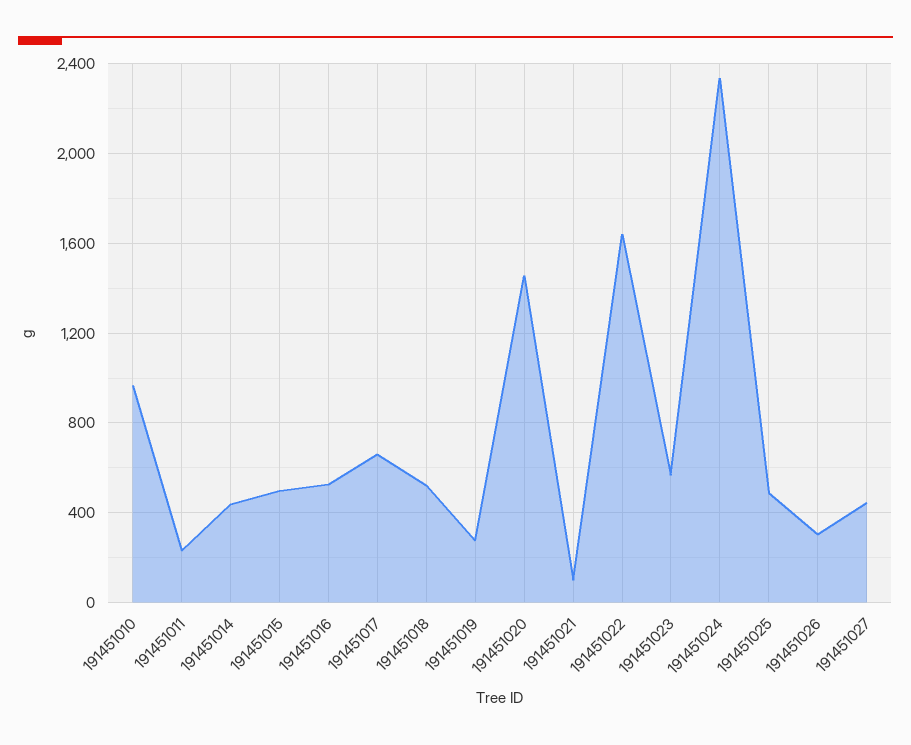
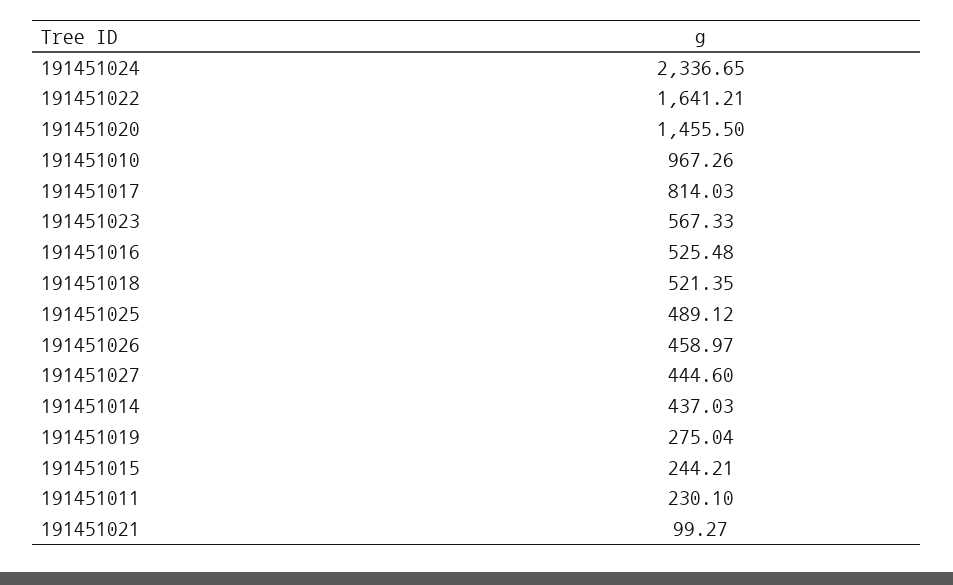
  {
    "191451010": 967.26,
    "191451011": 230.1,
    "191451014": 437.03,
-   "191451015": 500,
+   "191451015": 244.21,
    "191451016": 525.48,
-   "191451017": 650,
+   "191451017": 814.03,
    "191451018": 521.35,
    "191451019": 275.04,
    "191451020": 1455.5,
    "191451021": 99.27,
    "191451022": 1641.21,
    "191451023": 567.33,
    "191451024": 2336.65,
    "191451025": 489.12,
-   "191451026": 300,
+   "191451026": 458.97,
    "191451027": 444.6
  }

